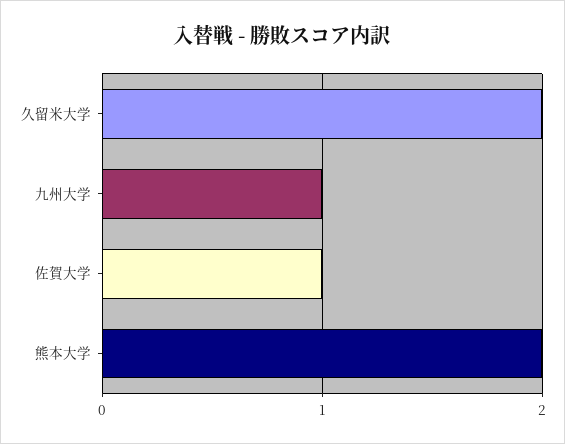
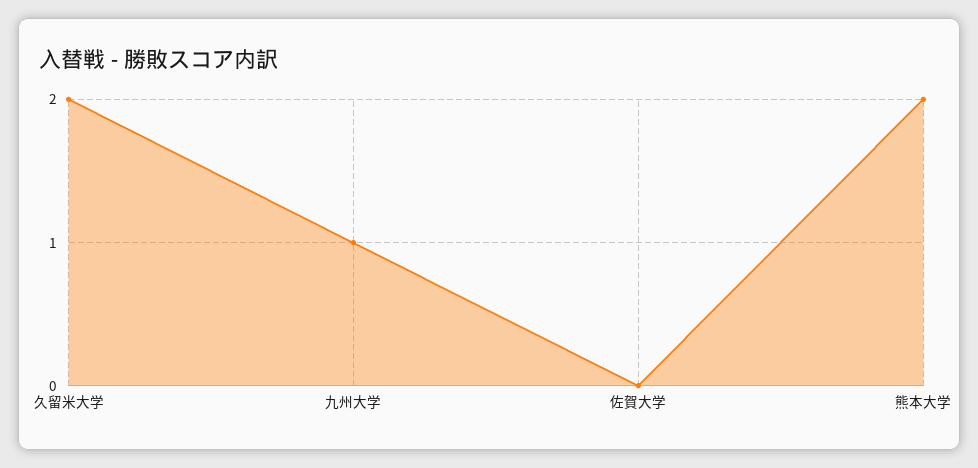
  {
    "久留米大学": 2,
    "九州大学": 1,
-   "佐賀大学": 1,
+   "佐賀大学": 0,
    "熊本大学": 2
  }

